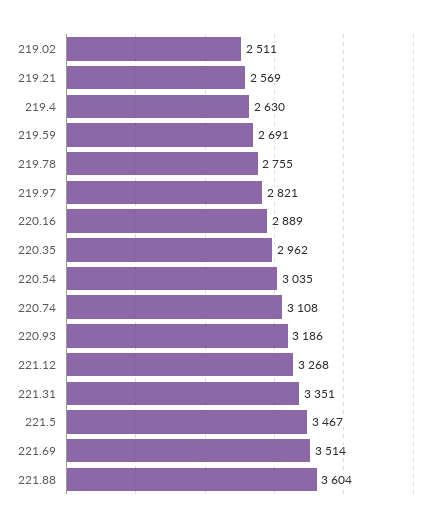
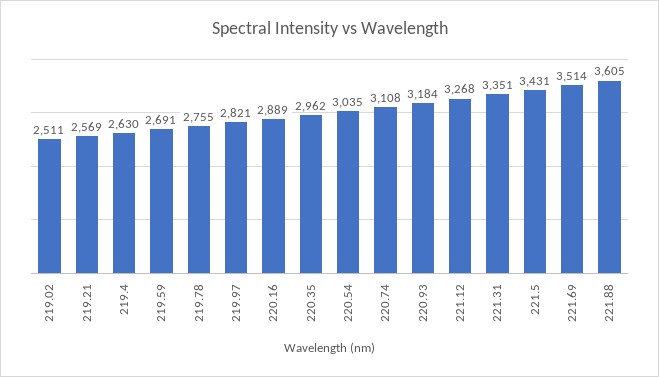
  {
    "219.02": 2511,
    "219.21": 2569,
    "219.4": 2630,
    "219.59": 2691,
    "219.78": 2755,
    "219.97": 2821,
    "220.16": 2889,
    "220.35": 2962,
    "220.54": 3035,
    "220.74": 3108,
-   "220.93": 3186,
+   "220.93": 3184,
    "221.12": 3268,
    "221.31": 3351,
-   "221.5": 3467,
+   "221.5": 3431,
    "221.69": 3514,
-   "221.88": 3604
+   "221.88": 3605
  }

